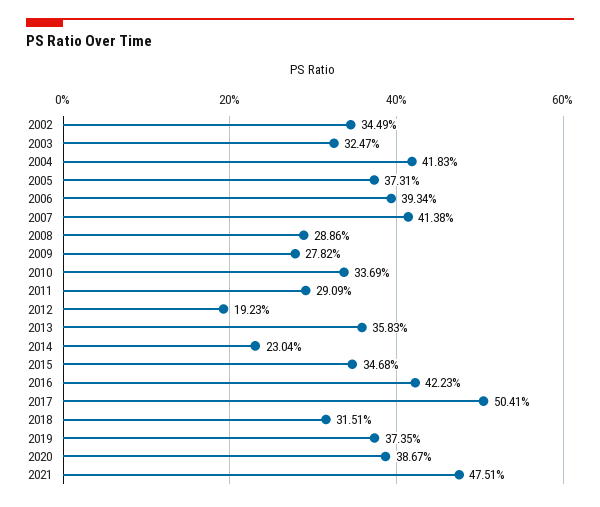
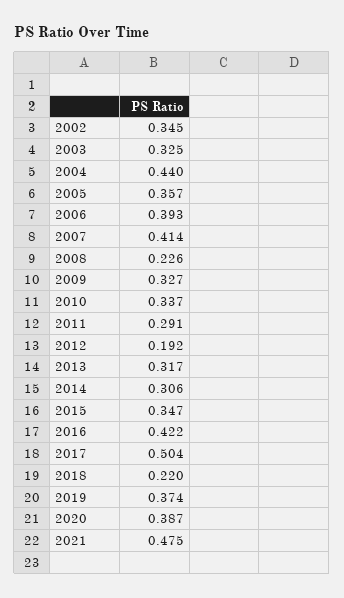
  {
    "2002": 0.3449,
    "2003": 0.3247,
-   "2004": 0.4183,
+   "2004": 0.44,
-   "2005": 0.3731,
+   "2005": 0.357,
    "2006": 0.3934,
    "2007": 0.4138,
-   "2008": 0.2886,
+   "2008": 0.226,
-   "2009": 0.2782,
+   "2009": 0.327,
    "2010": 0.3369,
    "2011": 0.2909,
    "2012": 0.1923,
-   "2013": 0.3583,
+   "2013": 0.317,
-   "2014": 0.2304,
+   "2014": 0.306,
    "2015": 0.3468,
    "2016": 0.4223,
    "2017": 0.5041,
-   "2018": 0.3151,
+   "2018": 0.22,
    "2019": 0.3735,
    "2020": 0.3867,
    "2021": 0.4751
  }

